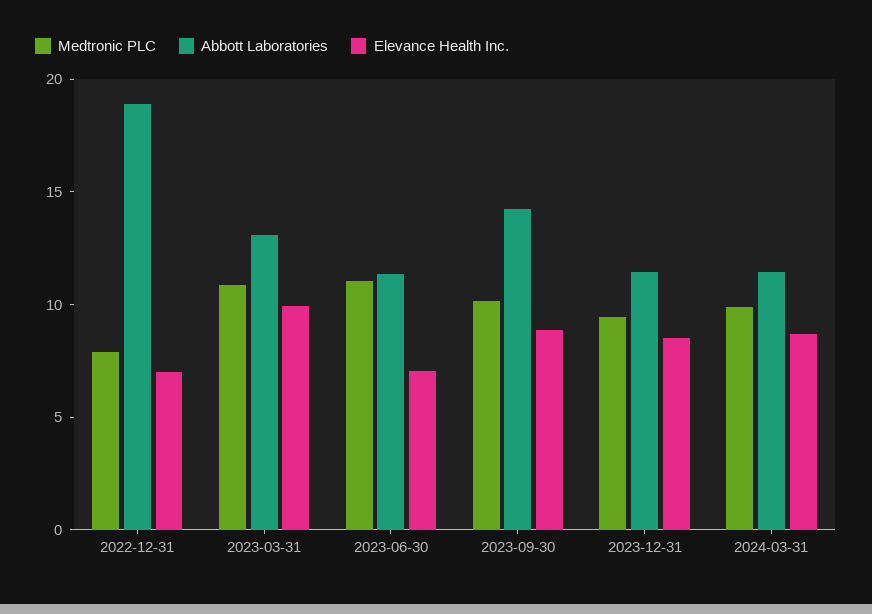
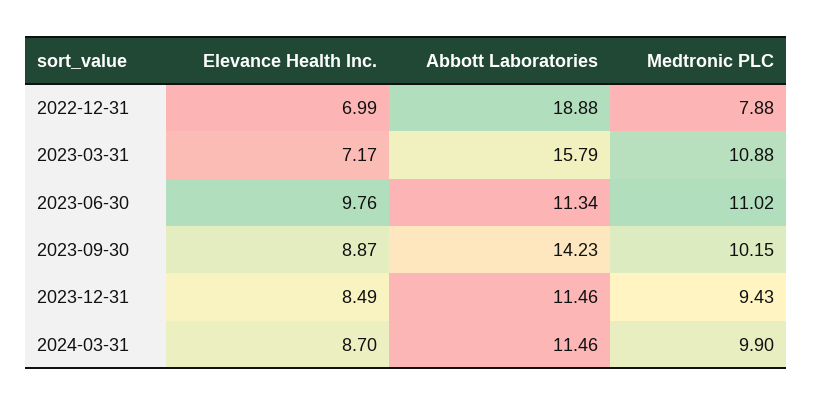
  {
    "Medtronic PLC": {
      "2022-12-31": 7.88,
      "2023-03-31": 10.88,
      "2023-06-30": 11.02,
      "2023-09-30": 10.15,
      "2023-12-31": 9.43,
      "2024-03-31": 9.9
    },
    "Abbott Laboratories": {
      "2022-12-31": 18.88,
-     "2023-03-31": 13,
+     "2023-03-31": 15.79,
      "2023-06-30": 11.34,
      "2023-09-30": 14.23,
      "2023-12-31": 11.46,
      "2024-03-31": 11.46
    },
    "Elevance Health Inc.": {
      "2022-12-31": 6.99,
-     "2023-03-31": 10,
+     "2023-03-31": 7.17,
-     "2023-06-30": 7,
+     "2023-06-30": 9.76,
      "2023-09-30": 8.87,
      "2023-12-31": 8.49,
      "2024-03-31": 8.7
    }
  }

